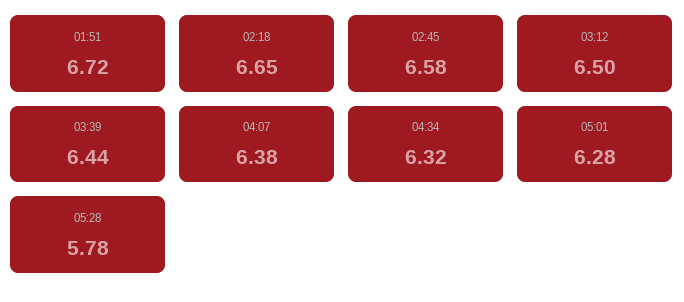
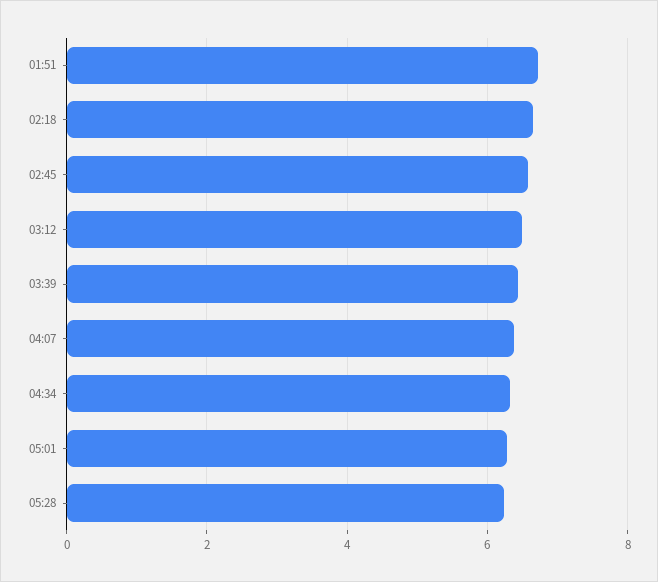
  {
    "01:51": 6.72,
    "02:18": 6.65,
    "02:45": 6.58,
    "03:12": 6.5,
    "03:39": 6.44,
    "04:07": 6.38,
    "04:34": 6.32,
    "05:01": 6.28,
-   "05:28": 5.78
+   "05:28": 6.2
  }

